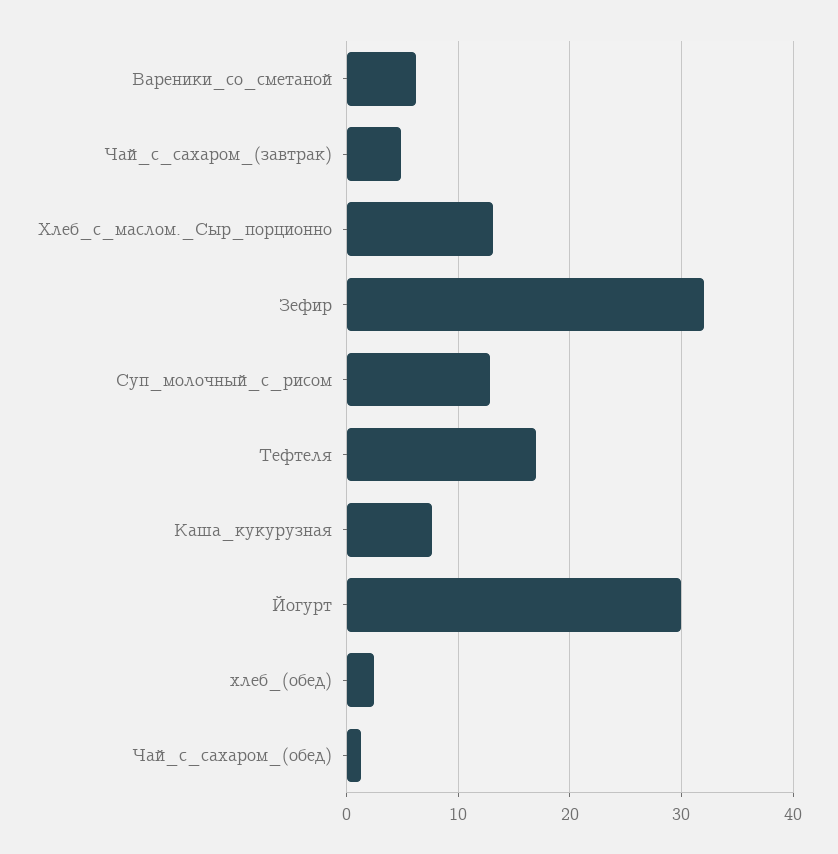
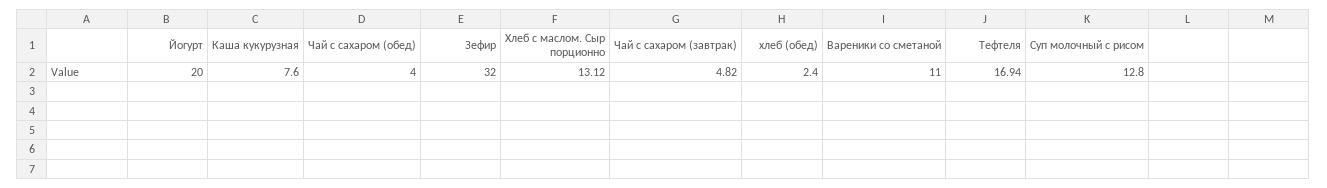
  {
-   "Вареники_со_сметаной": 6,
+   "Вареники_со_сметаной": 11,
    "Чай_с_сахаром_(завтрак)": 4.82,
    "Хлеб_с_маслом._Сыр_порционно": 13.12,
    "Зефир": 32,
    "Суп_молочный_с_рисом": 12.8,
    "Тефтеля": 16.94,
    "Каша_кукурузная": 7.6,
-   "Йогурт": 30,
+   "Йогурт": 20,
    "хлеб_(обед)": 2.4,
-   "Чай_с_сахаром_(обед)": 1
+   "Чай_с_сахаром_(обед)": 4
  }

